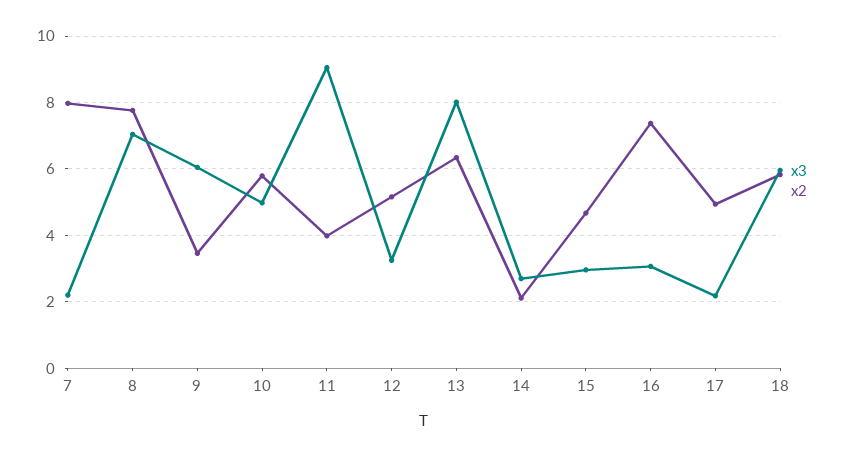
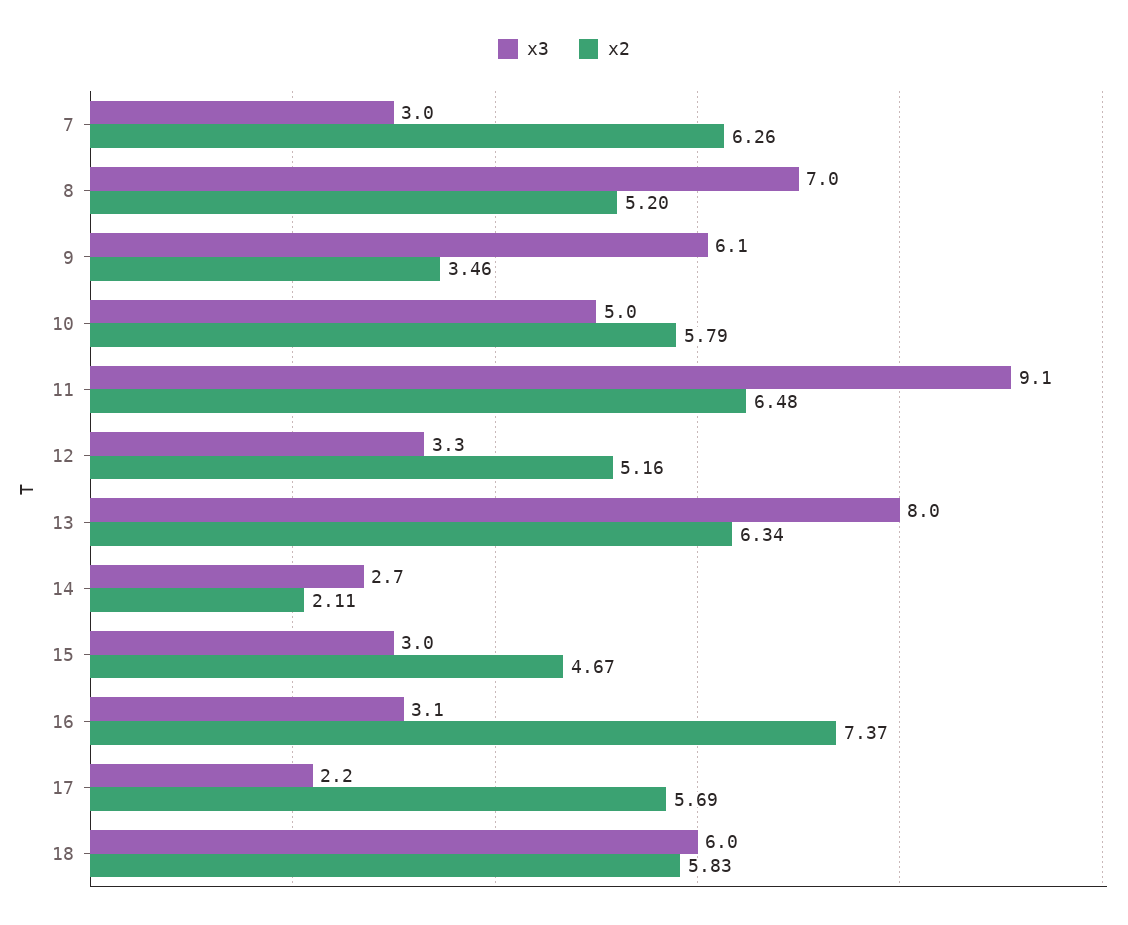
  {
    "x3": {
-     "7": 2.2,
+     "7": 3,
      "8": 7,
      "9": 6.1,
      "10": 5,
      "11": 9.1,
      "12": 3.3,
      "13": 8,
      "14": 2.7,
      "15": 3,
      "16": 3.1,
      "17": 2.2,
      "18": 6
    },
    "x2": {
-     "7": 8,
+     "7": 6.26,
-     "8": 7.8,
+     "8": 5.2,
      "9": 3.46,
      "10": 5.79,
-     "11": 4,
+     "11": 6.48,
      "12": 5.16,
      "13": 6.34,
      "14": 2.11,
      "15": 4.67,
      "16": 7.37,
-     "17": 5,
+     "17": 5.69,
      "18": 5.83
    }
  }

